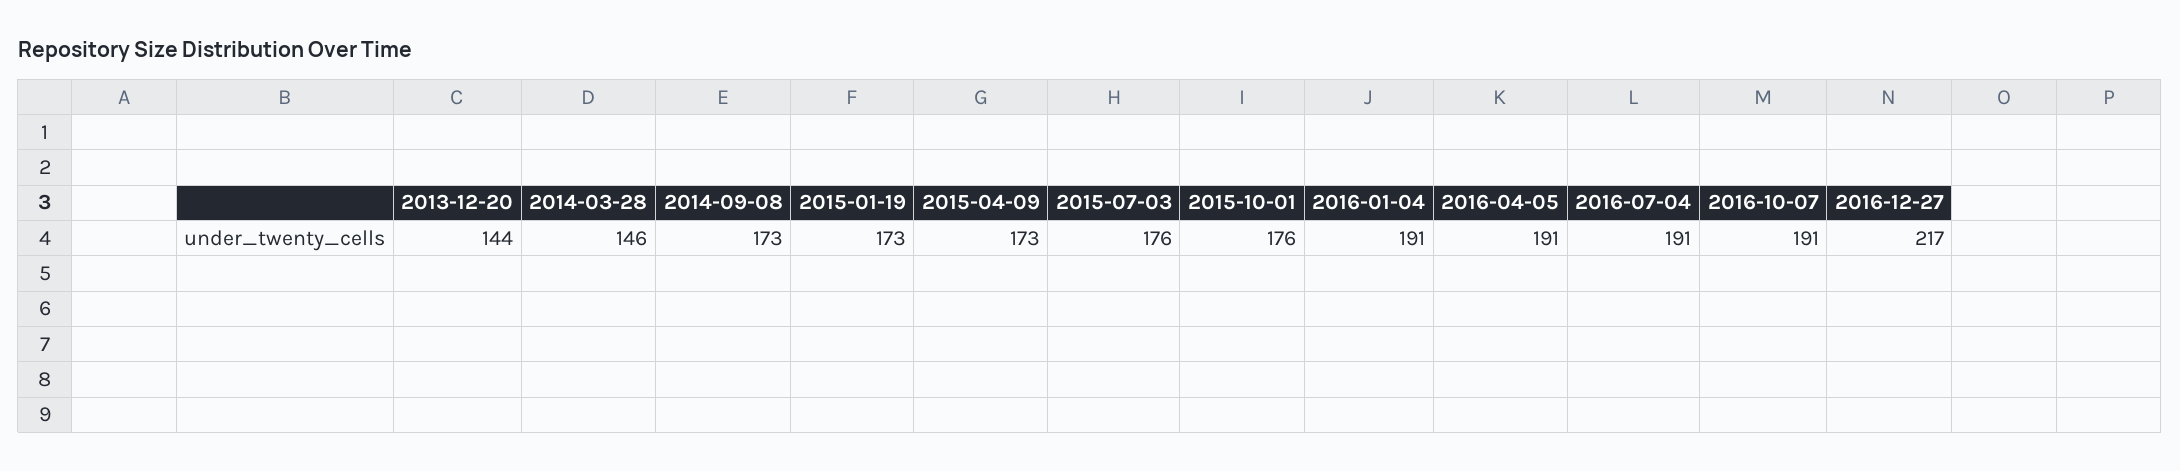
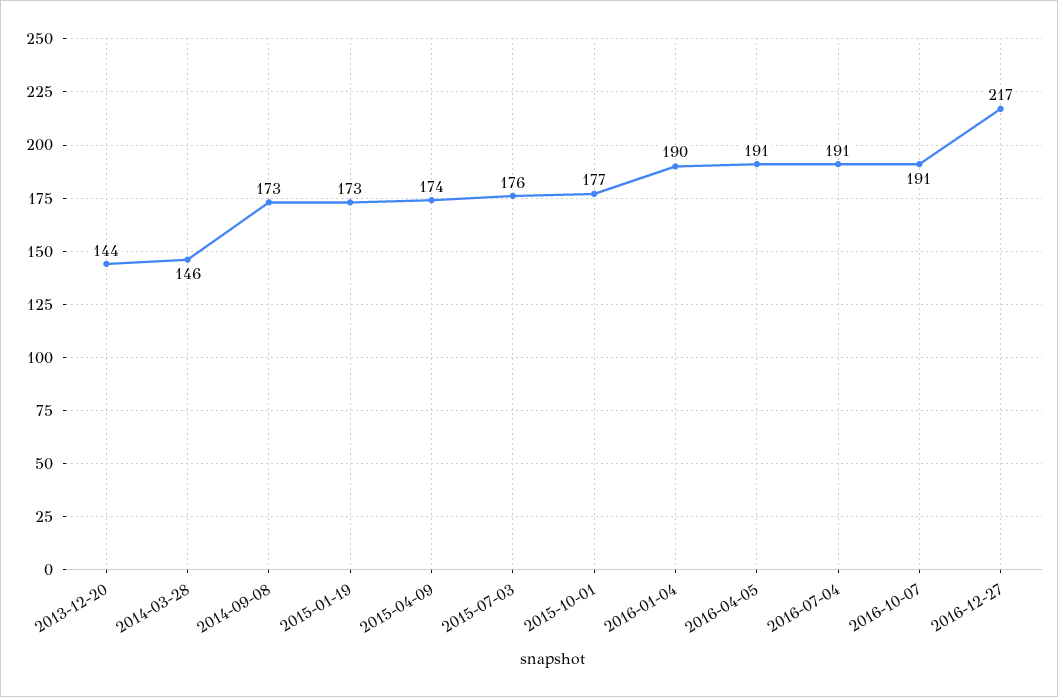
  {
    "2013-12-20": 144,
    "2014-03-28": 146,
    "2014-09-08": 173,
    "2015-01-19": 173,
-   "2015-04-09": 173,
+   "2015-04-09": 174,
    "2015-07-03": 176,
-   "2015-10-01": 176,
+   "2015-10-01": 177,
-   "2016-01-04": 191,
+   "2016-01-04": 190,
    "2016-04-05": 191,
    "2016-07-04": 191,
    "2016-10-07": 191,
    "2016-12-27": 217
  }

